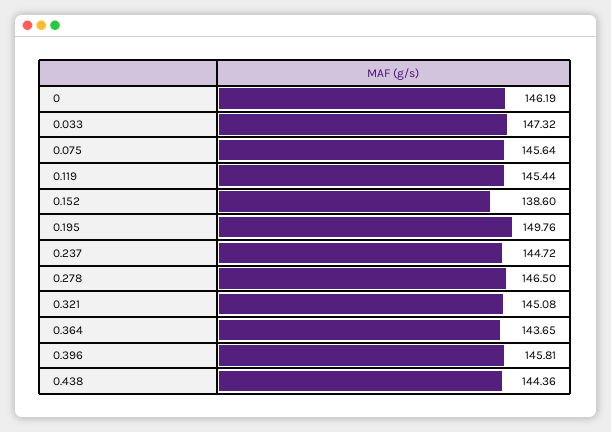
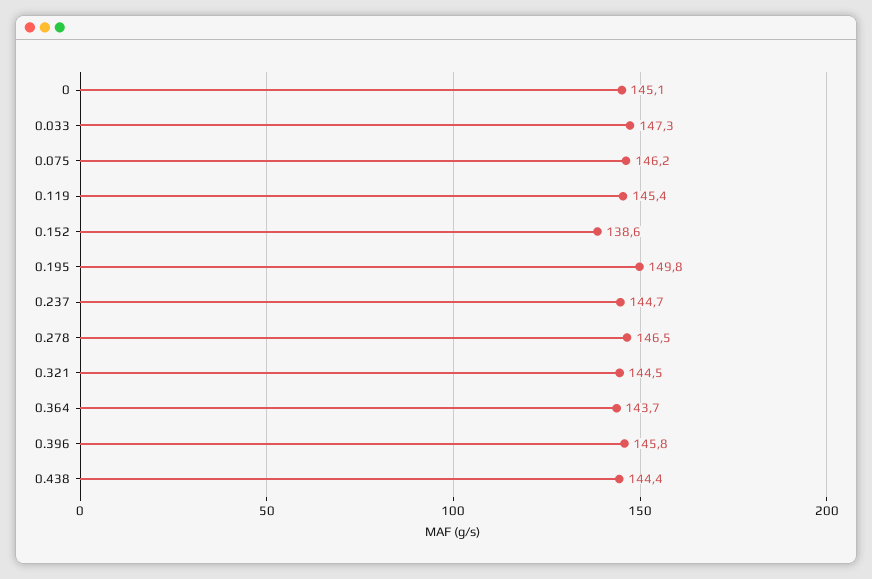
  {
-   "0": 146.19,
+   "0": 145.1,
    "0.033": 147.32,
-   "0.075": 145.64,
+   "0.075": 146.2,
    "0.119": 145.44,
    "0.152": 138.6,
    "0.195": 149.76,
    "0.237": 144.72,
    "0.278": 146.5,
-   "0.321": 145.08,
+   "0.321": 144.5,
    "0.364": 143.65,
    "0.396": 145.81,
    "0.438": 144.36
  }

